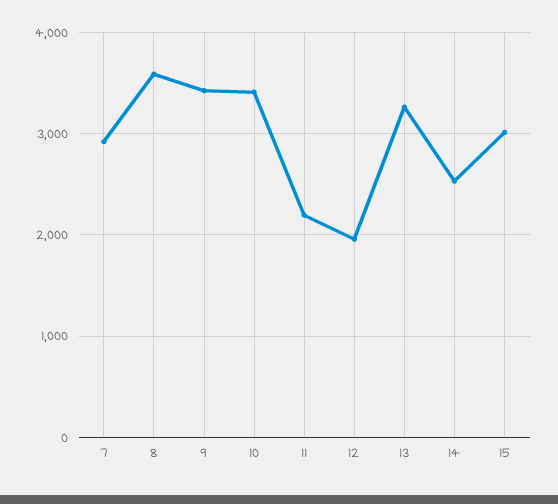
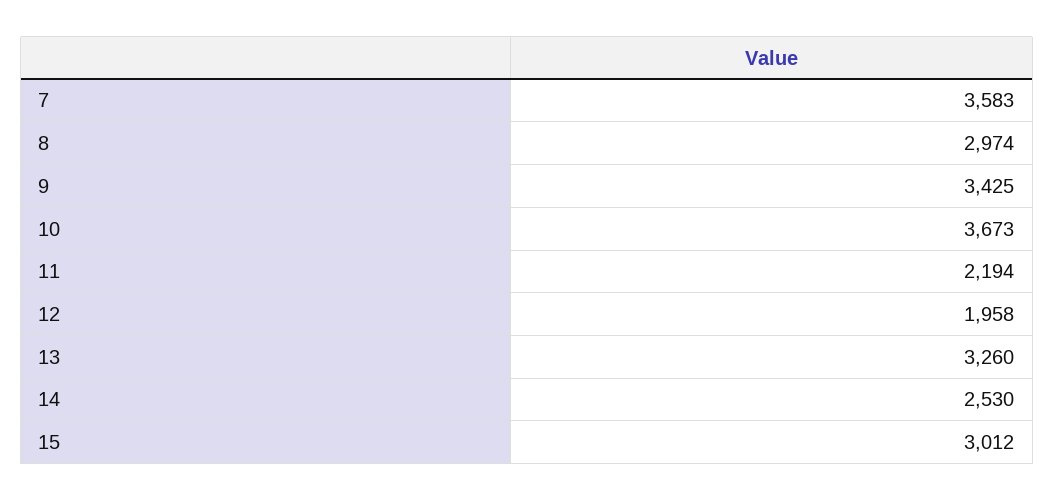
  {
-   "7": 2900,
+   "7": 3583,
-   "8": 3600,
+   "8": 2974,
    "9": 3425,
-   "10": 3400,
+   "10": 3673,
    "11": 2194,
    "12": 1958,
    "13": 3260,
    "14": 2530,
    "15": 3012
  }

